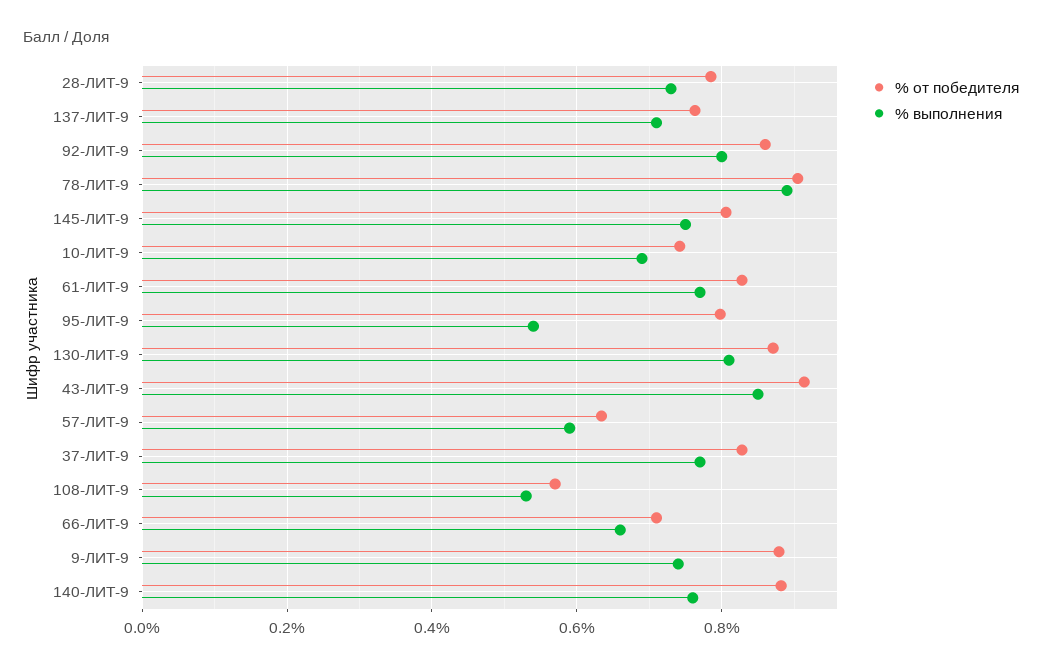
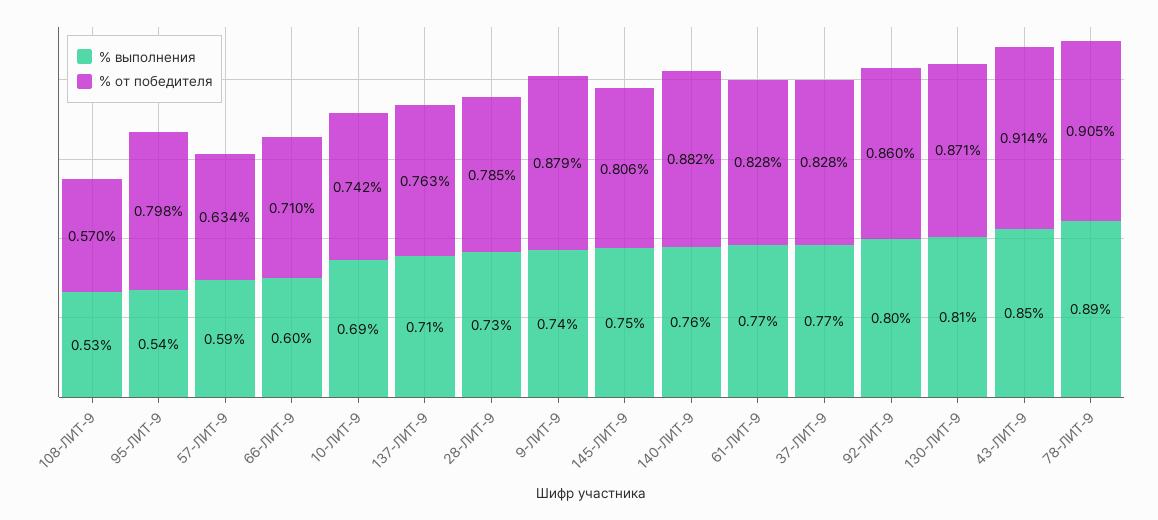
  {
    "% от победителя": {
      "28-ЛИТ-9": 0.785,
      "137-ЛИТ-9": 0.763,
      "92-ЛИТ-9": 0.86,
      "78-ЛИТ-9": 0.905,
      "145-ЛИТ-9": 0.806,
      "10-ЛИТ-9": 0.742,
      "61-ЛИТ-9": 0.828,
      "95-ЛИТ-9": 0.798,
      "130-ЛИТ-9": 0.871,
      "43-ЛИТ-9": 0.914,
      "57-ЛИТ-9": 0.634,
      "37-ЛИТ-9": 0.828,
      "108-ЛИТ-9": 0.57,
      "66-ЛИТ-9": 0.71,
      "9-ЛИТ-9": 0.879,
      "140-ЛИТ-9": 0.882
    },
    "% выполнения": {
      "28-ЛИТ-9": 0.73,
      "137-ЛИТ-9": 0.71,
      "92-ЛИТ-9": 0.8,
      "78-ЛИТ-9": 0.89,
      "145-ЛИТ-9": 0.75,
      "10-ЛИТ-9": 0.69,
      "61-ЛИТ-9": 0.77,
      "95-ЛИТ-9": 0.54,
      "130-ЛИТ-9": 0.81,
      "43-ЛИТ-9": 0.85,
      "57-ЛИТ-9": 0.59,
      "37-ЛИТ-9": 0.77,
      "108-ЛИТ-9": 0.53,
-     "66-ЛИТ-9": 0.66,
+     "66-ЛИТ-9": 0.6,
      "9-ЛИТ-9": 0.74,
      "140-ЛИТ-9": 0.76
    }
  }

